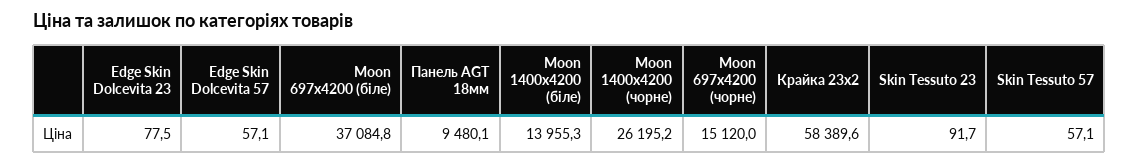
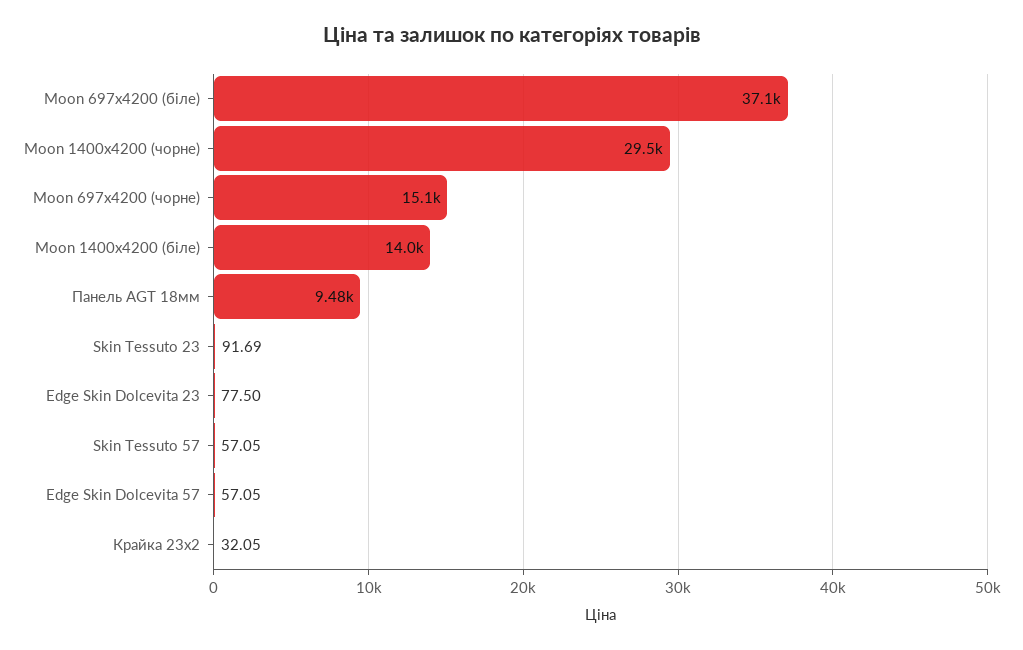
  {
    "Edge Skin Dolcevita 23": 77.5,
    "Edge Skin Dolcevita 57": 57.05,
    "Moon 697x4200 (біле)": 37084.8,
    "Панель AGT 18мм": 9480.1,
    "Moon 1400x4200 (біле)": 13955.3,
-   "Moon 1400x4200 (чорне)": 26195.2,
+   "Moon 1400x4200 (чорне)": 29500,
    "Moon 697x4200 (чорне)": 15120,
-   "Крайка 23x2": 58389.6,
+   "Крайка 23x2": 32.05,
    "Skin Tessuto 23": 91.69,
    "Skin Tessuto 57": 57.05
  }

